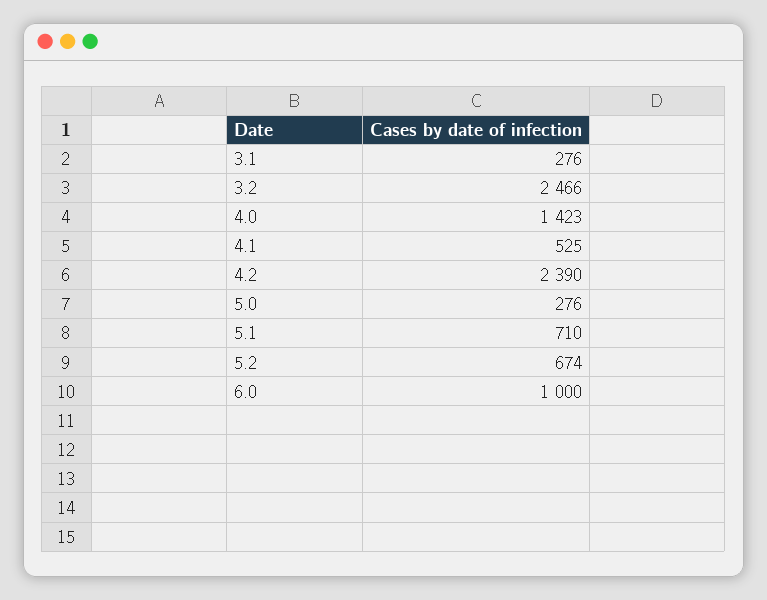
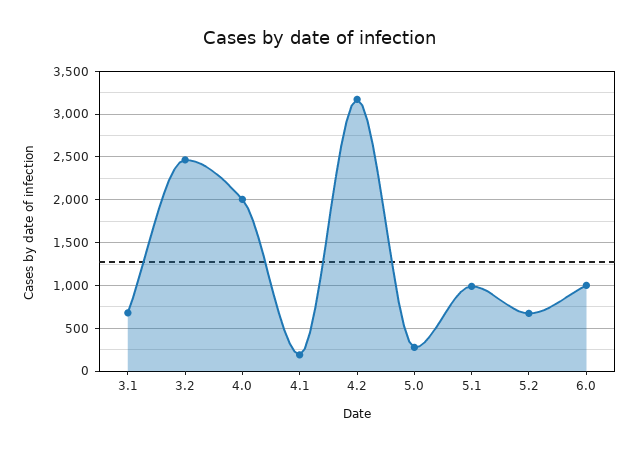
  {
-   "3.1": 276,
+   "3.1": 700,
    "3.2": 2466,
-   "4.0": 1423,
+   "4.0": 2000,
-   "4.1": 525,
+   "4.1": 200,
-   "4.2": 2390,
+   "4.2": 3200,
    "5.0": 276,
-   "5.1": 710,
+   "5.1": 1000,
    "5.2": 674,
    "6.0": 1000
  }

